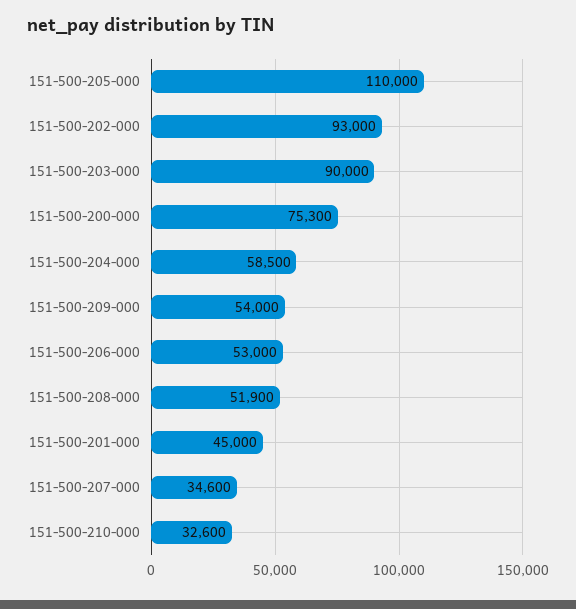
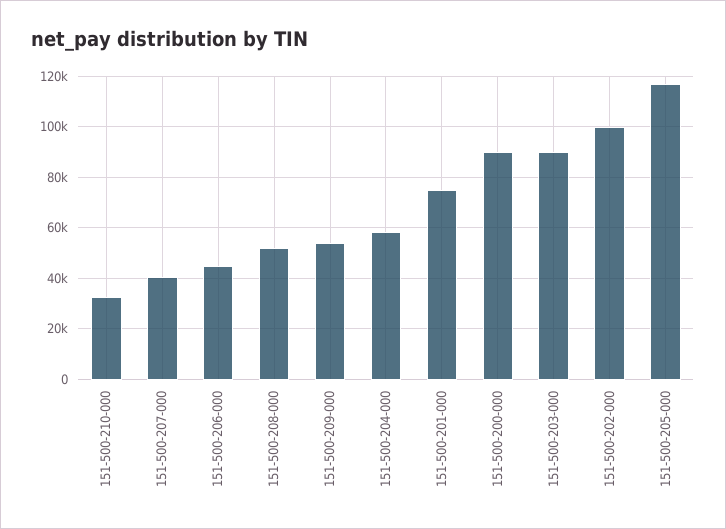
  {
-   "151-500-205-000": 110000,
+   "151-500-205-000": 117500,
-   "151-500-202-000": 93000,
+   "151-500-202-000": 100000,
    "151-500-203-000": 90000,
-   "151-500-200-000": 75300,
+   "151-500-200-000": 90000,
    "151-500-204-000": 58500,
    "151-500-209-000": 54000,
-   "151-500-206-000": 53000,
+   "151-500-206-000": 45000,
    "151-500-208-000": 51900,
-   "151-500-201-000": 45000,
+   "151-500-201-000": 75000,
-   "151-500-207-000": 34600,
+   "151-500-207-000": 40000,
    "151-500-210-000": 32600
  }

